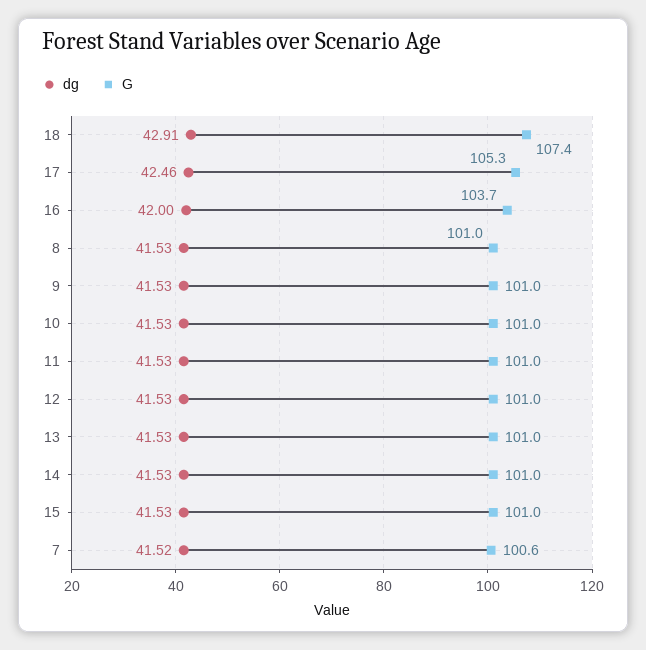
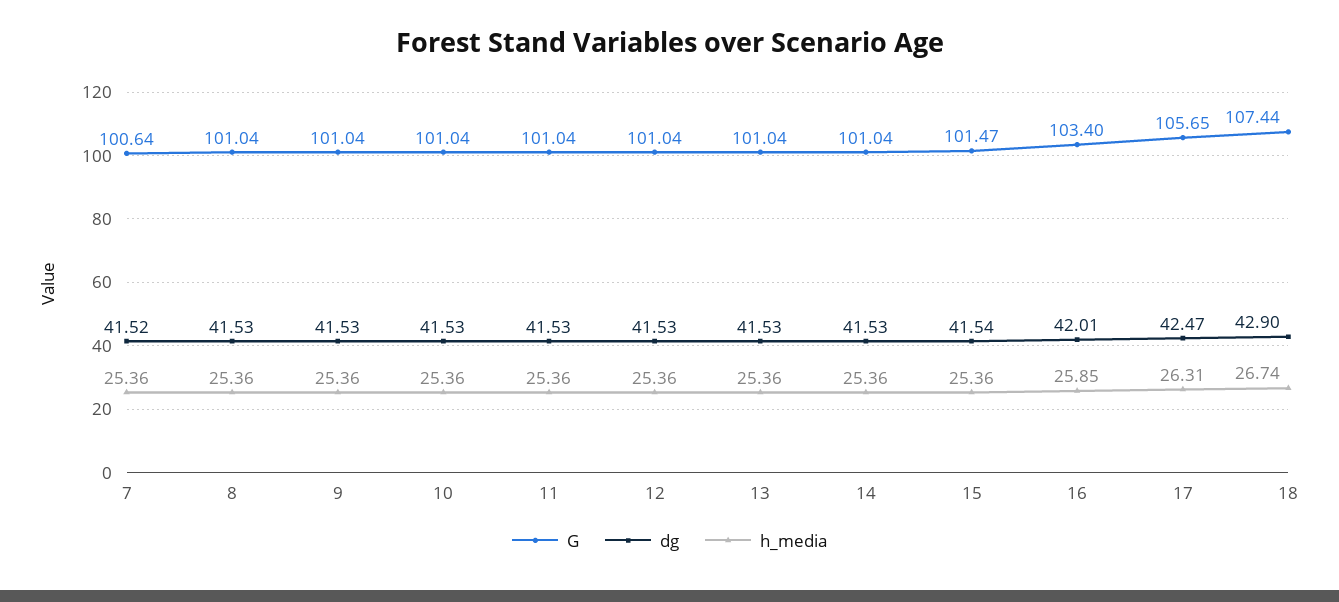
  {
    "dg": {
-     "18": 42.91,
+     "18": 42.9,
-     "17": 42.46,
+     "17": 42.47,
-     "16": 42,
+     "16": 42.01,
      "8": 41.53,
      "9": 41.53,
      "10": 41.53,
      "11": 41.53,
      "12": 41.53,
      "13": 41.53,
      "14": 41.53,
-     "15": 41.53,
+     "15": 41.54,
      "7": 41.52
    },
    "G": {
      "18": 107.44,
-     "17": 105.3,
+     "17": 105.65,
-     "16": 103.7,
+     "16": 103.4,
      "8": 101.04,
      "9": 101.04,
      "10": 101.04,
      "11": 101.04,
      "12": 101.04,
      "13": 101.04,
      "14": 101.04,
-     "15": 101,
+     "15": 101.47,
      "7": 100.64
-   }
+   },
+   "h_media": {
+     "7": 25.36,
+     "8": 25.36,
+     "9": 25.36,
+     "10": 25.36,
+     "11": 25.36,
+     "12": 25.36,
+     "13": 25.36,
+     "14": 25.36,
+     "15": 25.36,
+     "16": 25.85,
+     "17": 26.31,
+     "18": 26.74
+   }
  }

